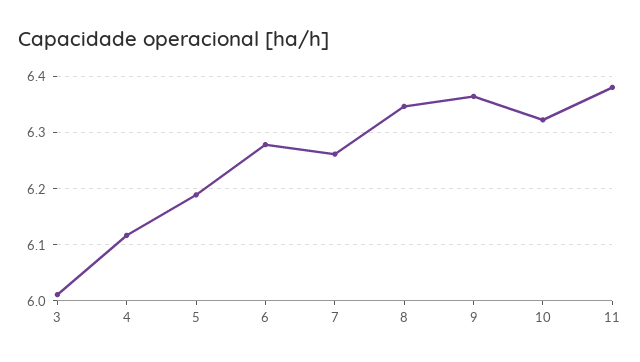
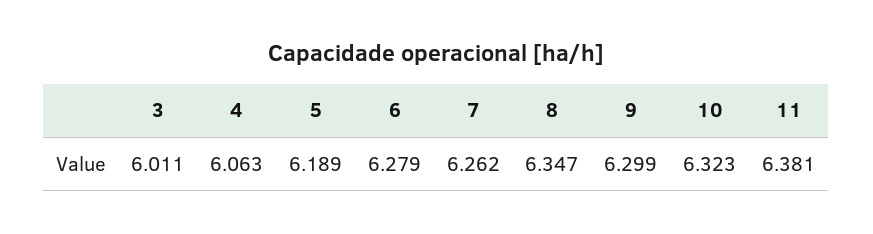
  {
    "3": 6.011,
-   "4": 6.12,
+   "4": 6.063,
    "5": 6.189,
    "6": 6.279,
    "7": 6.262,
    "8": 6.347,
-   "9": 6.36,
+   "9": 6.299,
    "10": 6.323,
    "11": 6.381
  }

